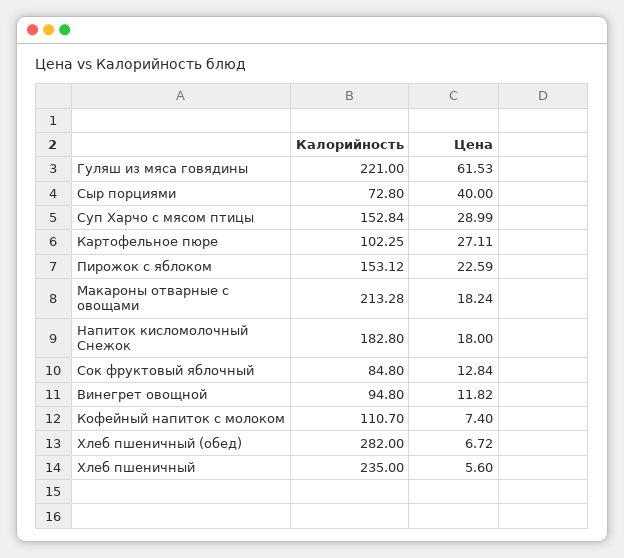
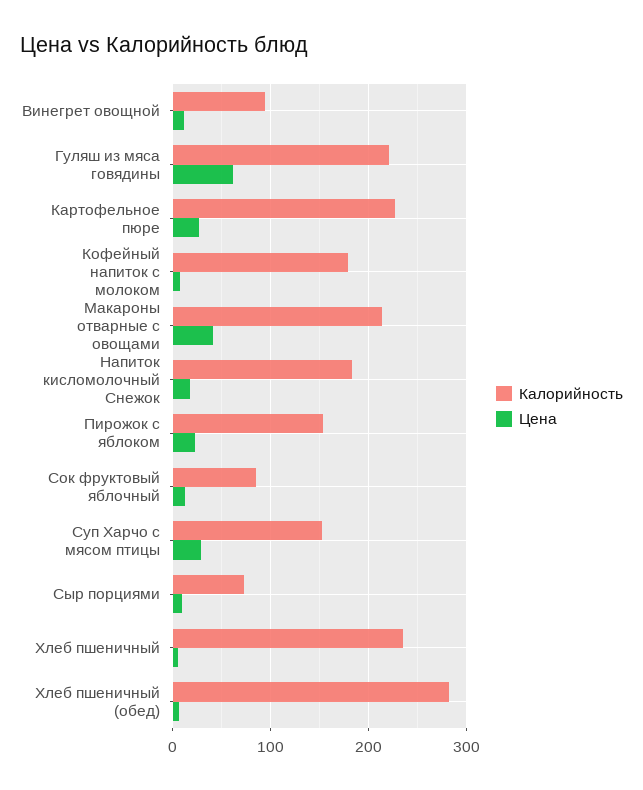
  {
    "Калорийность": {
      "Гуляш из мяса говядины": 221,
      "Сыр порциями": 72.8,
      "Суп Харчо с мясом птицы": 152.84,
-     "Картофельное пюре": 102.25,
+     "Картофельное пюре": 230,
      "Пирожок с яблоком": 153.12,
      "Макароны отварные с овощами": 213.28,
      "Напиток кисломолочный Снежок": 182.8,
      "Сок фруктовый яблочный": 84.8,
      "Винегрет овощной": 94.8,
-     "Кофейный напиток с молоком": 110.7,
+     "Кофейный напиток с молоком": 180,
      "Хлеб пшеничный (обед)": 282,
      "Хлеб пшеничный": 235
    },
    "Цена": {
      "Гуляш из мяса говядины": 61.53,
-     "Сыр порциями": 40,
+     "Сыр порциями": 10,
      "Суп Харчо с мясом птицы": 28.99,
      "Картофельное пюре": 27.11,
      "Пирожок с яблоком": 22.59,
-     "Макароны отварные с овощами": 18.24,
+     "Макароны отварные с овощами": 40,
      "Напиток кисломолочный Снежок": 18,
      "Сок фруктовый яблочный": 12.84,
      "Винегрет овощной": 11.82,
      "Кофейный напиток с молоком": 7.4,
      "Хлеб пшеничный (обед)": 6.72,
      "Хлеб пшеничный": 5.6
    }
  }

